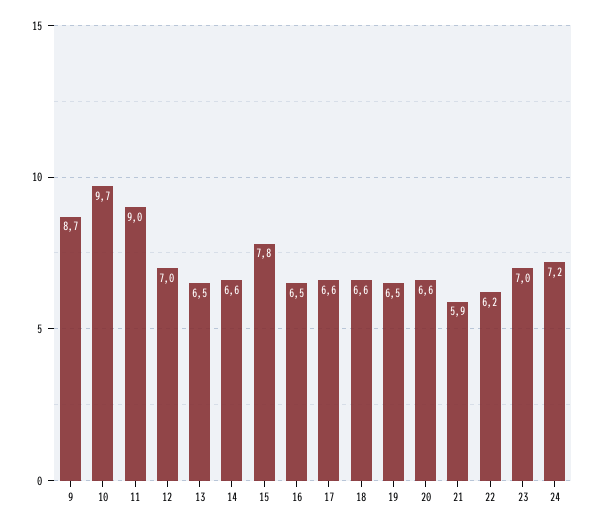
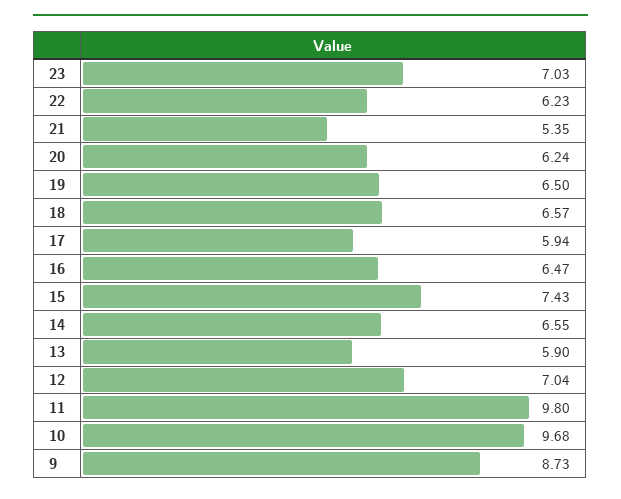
  {
    "9": 8.73,
    "10": 9.68,
-   "11": 9,
+   "11": 9.8,
    "12": 7.04,
-   "13": 6.5,
+   "13": 5.9,
    "14": 6.55,
-   "15": 7.8,
+   "15": 7.43,
    "16": 6.47,
-   "17": 6.6,
+   "17": 5.94,
    "18": 6.57,
    "19": 6.5,
-   "20": 6.6,
+   "20": 6.24,
-   "21": 5.9,
+   "21": 5.35,
    "22": 6.23,
-   "23": 7.03,
+   "23": 7.03
-   "24": 7.2
  }

